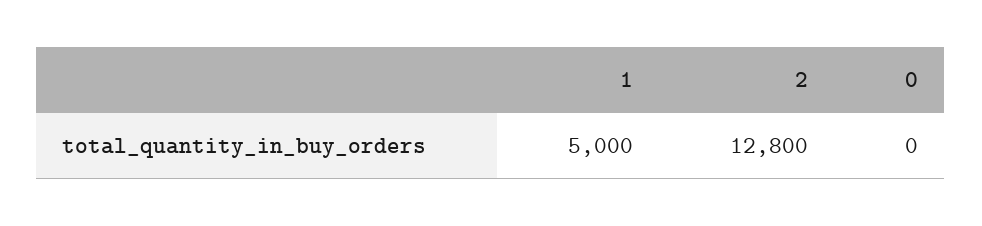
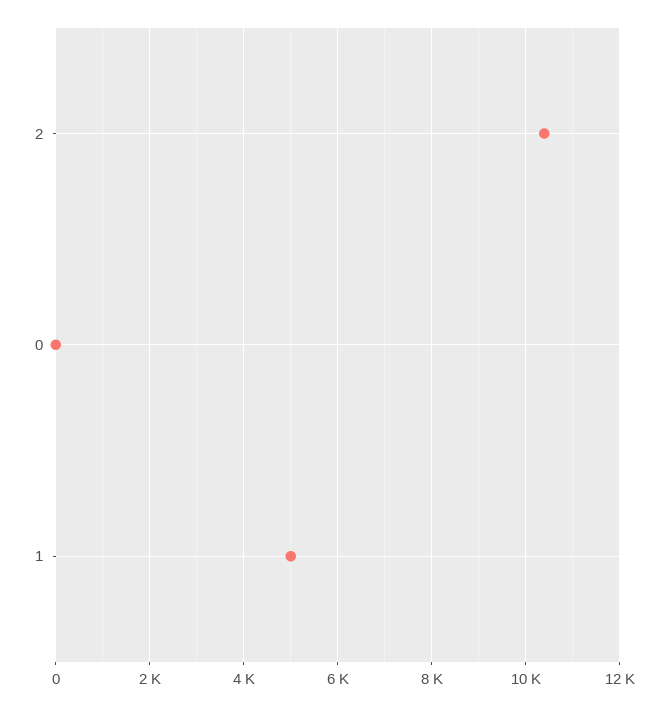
  {
    "1": 5000,
-   "2": 12800,
+   "2": 10400,
    "0": 0
  }

